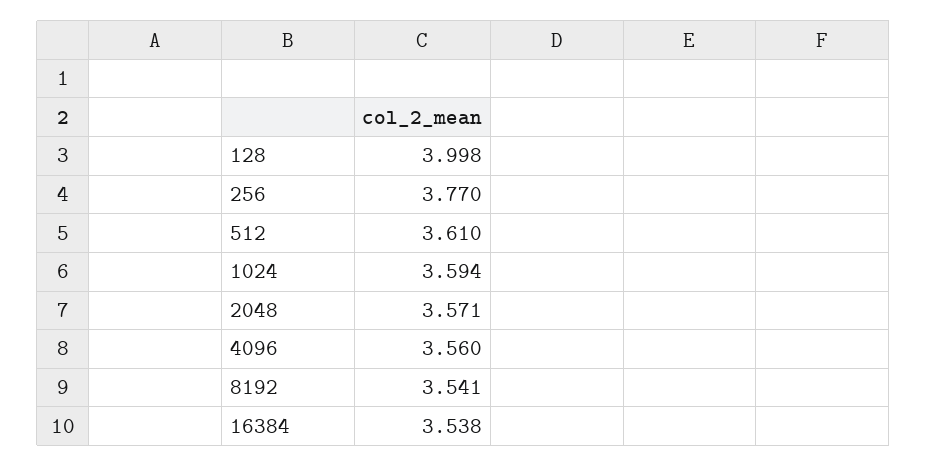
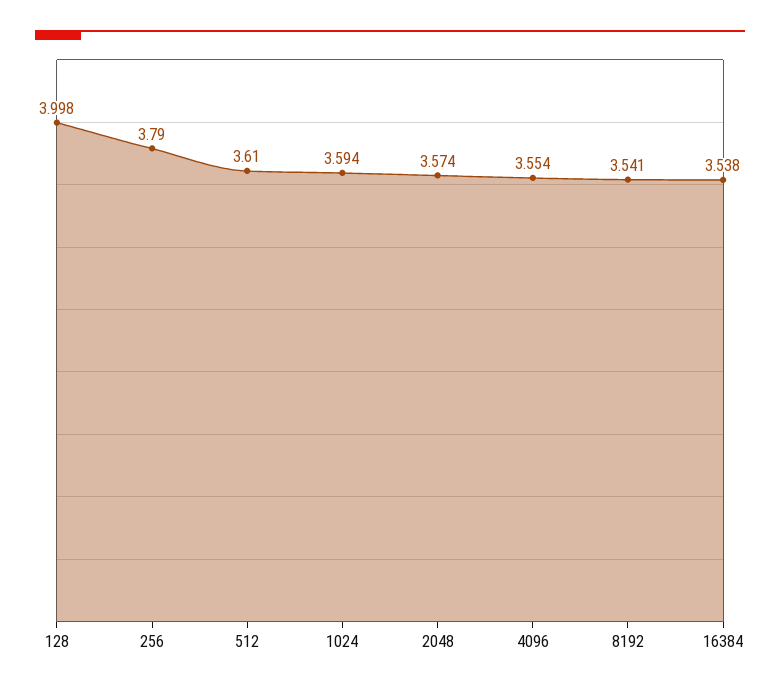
  {
    "128": 3.998,
-   "256": 3.77,
+   "256": 3.79,
    "512": 3.61,
    "1024": 3.594,
-   "2048": 3.571,
+   "2048": 3.574,
-   "4096": 3.56,
+   "4096": 3.554,
    "8192": 3.541,
    "16384": 3.538
  }

